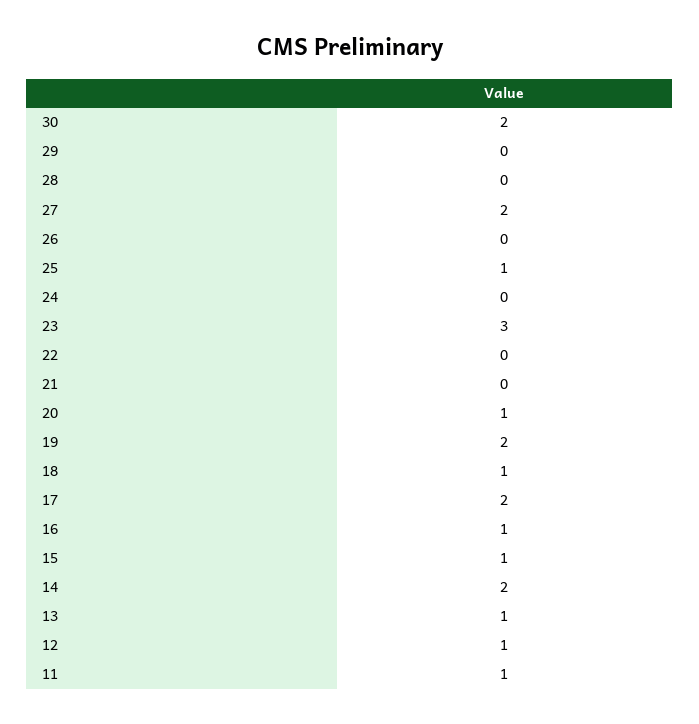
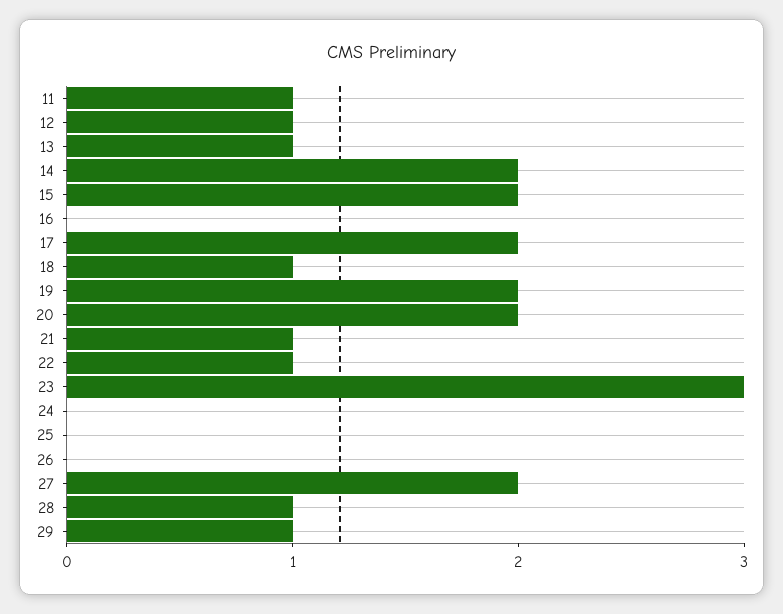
  {
-   "30": 2,
-   "29": 0,
+   "29": 1,
-   "28": 0,
+   "28": 1,
    "27": 2,
    "26": 0,
-   "25": 1,
+   "25": 0,
    "24": 0,
    "23": 3,
-   "22": 0,
+   "22": 1,
-   "21": 0,
+   "21": 1,
-   "20": 1,
+   "20": 2,
    "19": 2,
    "18": 1,
    "17": 2,
-   "16": 1,
+   "16": 0,
-   "15": 1,
+   "15": 2,
    "14": 2,
    "13": 1,
    "12": 1,
    "11": 1
  }

